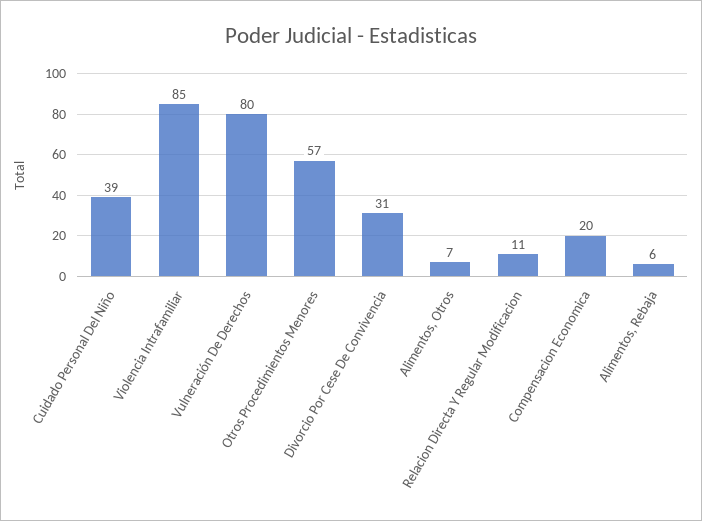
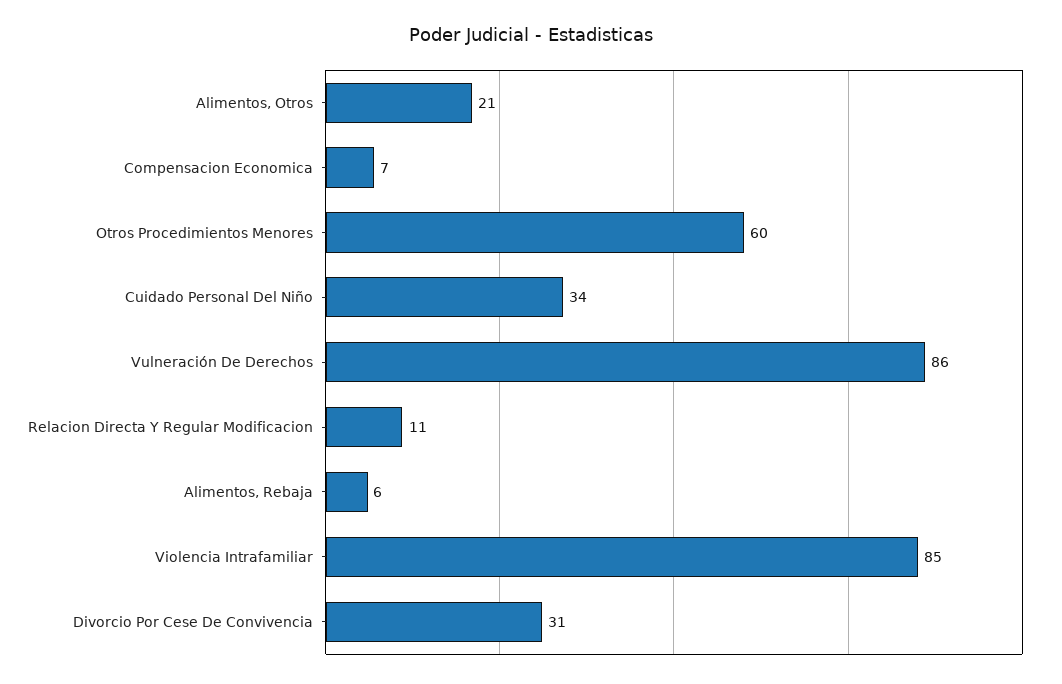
  {
-   "Cuidado Personal Del Niño": 39,
+   "Cuidado Personal Del Niño": 34,
    "Violencia Intrafamiliar": 85,
-   "Vulneración De Derechos": 80,
+   "Vulneración De Derechos": 86,
-   "Otros Procedimientos Menores": 57,
+   "Otros Procedimientos Menores": 60,
    "Divorcio Por Cese De Convivencia": 31,
-   "Alimentos, Otros": 7,
+   "Alimentos, Otros": 21,
    "Relacion Directa Y Regular Modificacion": 11,
-   "Compensacion Economica": 20,
+   "Compensacion Economica": 7,
    "Alimentos, Rebaja": 6
  }

